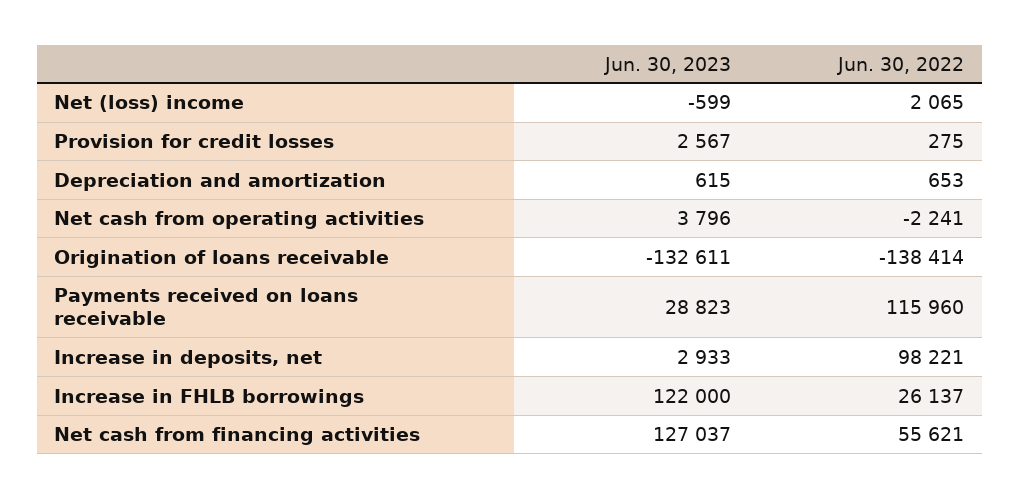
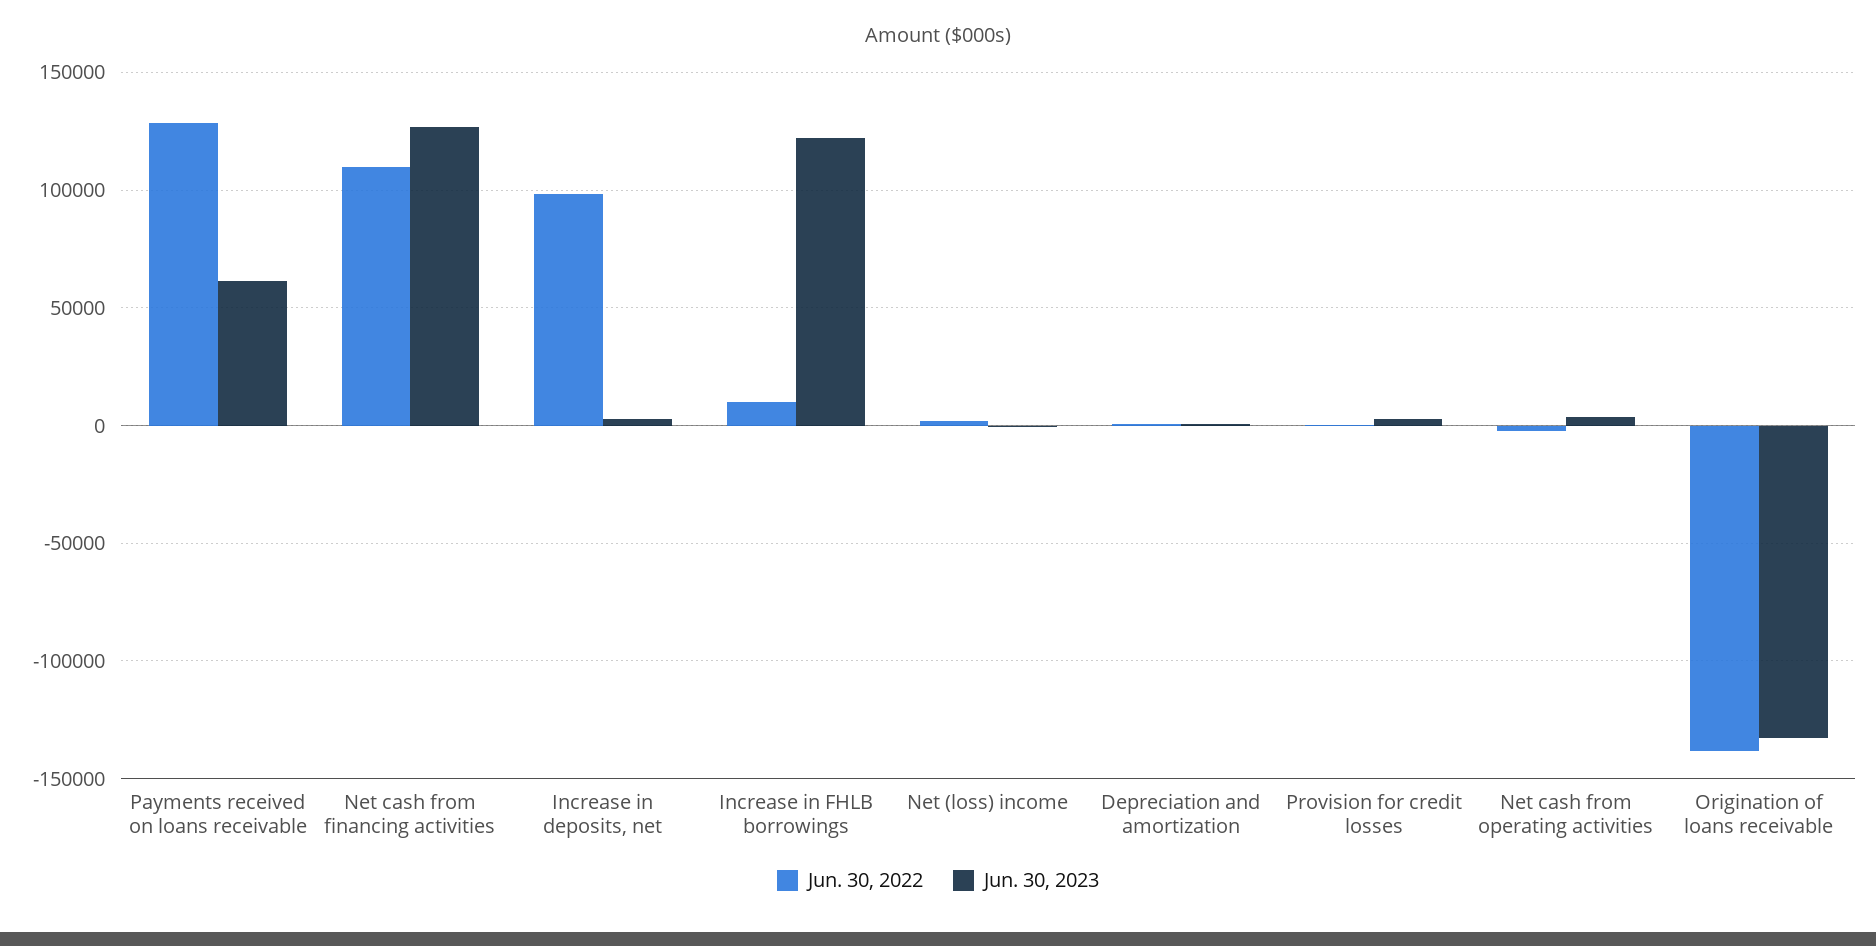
  {
    "Jun. 30, 2023": {
      "Net (loss) income": -599,
      "Provision for credit losses": 2567,
      "Depreciation and amortization": 615,
      "Net cash from operating activities": 3796,
      "Origination of loans receivable": -132611,
-     "Payments received on loans receivable": 28823,
+     "Payments received on loans receivable": 60000,
      "Increase in deposits, net": 2933,
      "Increase in FHLB borrowings": 122000,
      "Net cash from financing activities": 127037
    },
    "Jun. 30, 2022": {
      "Net (loss) income": 2065,
      "Provision for credit losses": 275,
      "Depreciation and amortization": 653,
      "Net cash from operating activities": -2241,
      "Origination of loans receivable": -138414,
-     "Payments received on loans receivable": 115960,
+     "Payments received on loans receivable": 130000,
      "Increase in deposits, net": 98221,
-     "Increase in FHLB borrowings": 26137,
+     "Increase in FHLB borrowings": 10000,
-     "Net cash from financing activities": 55621
+     "Net cash from financing activities": 110000
    }
  }

